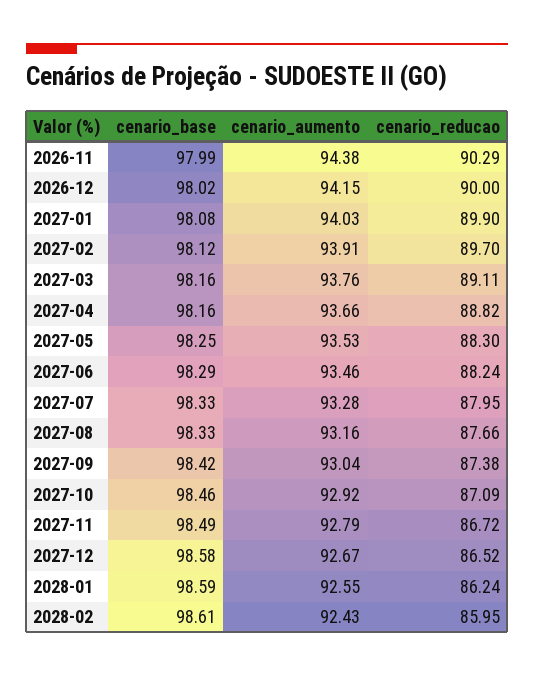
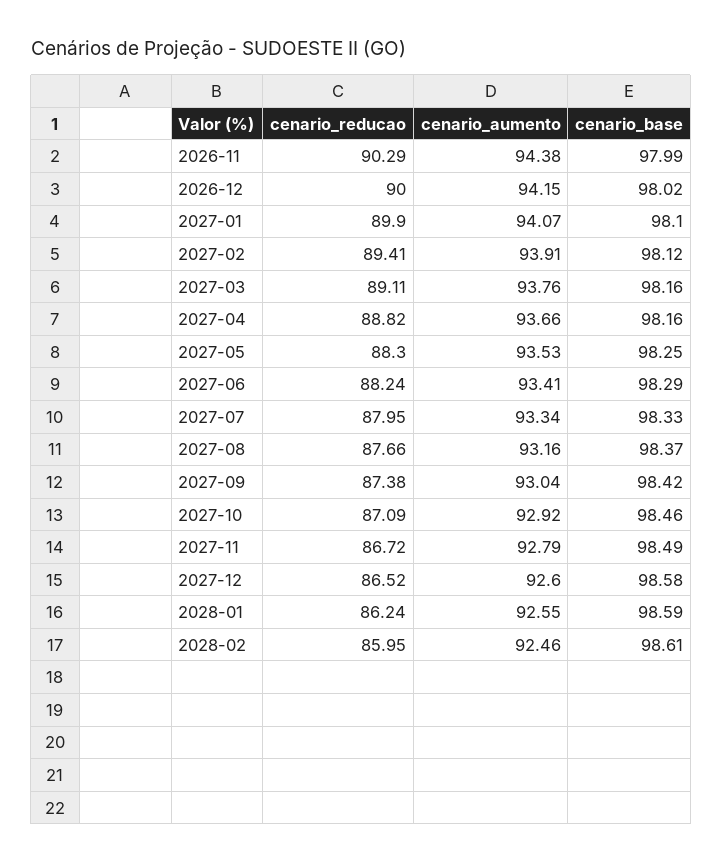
  {
    "cenario_base": {
      "2026-11": 97.99,
      "2026-12": 98.02,
-     "2027-01": 98.08,
+     "2027-01": 98.1,
      "2027-02": 98.12,
      "2027-03": 98.16,
      "2027-04": 98.16,
      "2027-05": 98.25,
      "2027-06": 98.29,
      "2027-07": 98.33,
-     "2027-08": 98.33,
+     "2027-08": 98.37,
      "2027-09": 98.42,
      "2027-10": 98.46,
      "2027-11": 98.49,
      "2027-12": 98.58,
      "2028-01": 98.59,
      "2028-02": 98.61
    },
    "cenario_aumento": {
      "2026-11": 94.38,
      "2026-12": 94.15,
-     "2027-01": 94.03,
+     "2027-01": 94.07,
      "2027-02": 93.91,
      "2027-03": 93.76,
      "2027-04": 93.66,
      "2027-05": 93.53,
-     "2027-06": 93.46,
+     "2027-06": 93.41,
-     "2027-07": 93.28,
+     "2027-07": 93.34,
      "2027-08": 93.16,
      "2027-09": 93.04,
      "2027-10": 92.92,
      "2027-11": 92.79,
-     "2027-12": 92.67,
+     "2027-12": 92.6,
      "2028-01": 92.55,
-     "2028-02": 92.43
+     "2028-02": 92.46
    },
    "cenario_reducao": {
      "2026-11": 90.29,
      "2026-12": 90,
      "2027-01": 89.9,
-     "2027-02": 89.7,
+     "2027-02": 89.41,
      "2027-03": 89.11,
      "2027-04": 88.82,
      "2027-05": 88.3,
      "2027-06": 88.24,
      "2027-07": 87.95,
      "2027-08": 87.66,
      "2027-09": 87.38,
      "2027-10": 87.09,
      "2027-11": 86.72,
      "2027-12": 86.52,
      "2028-01": 86.24,
      "2028-02": 85.95
    }
  }

